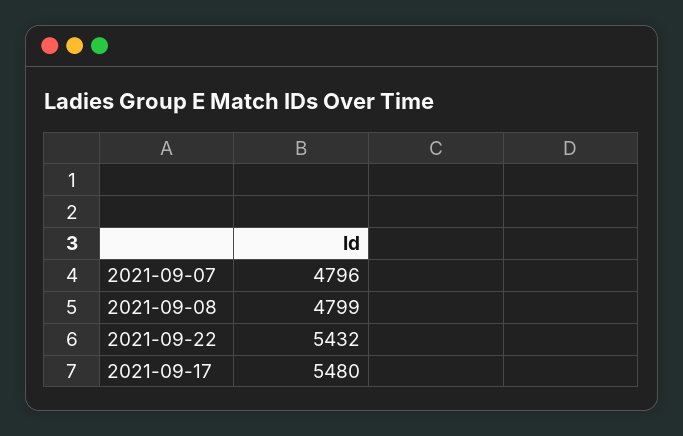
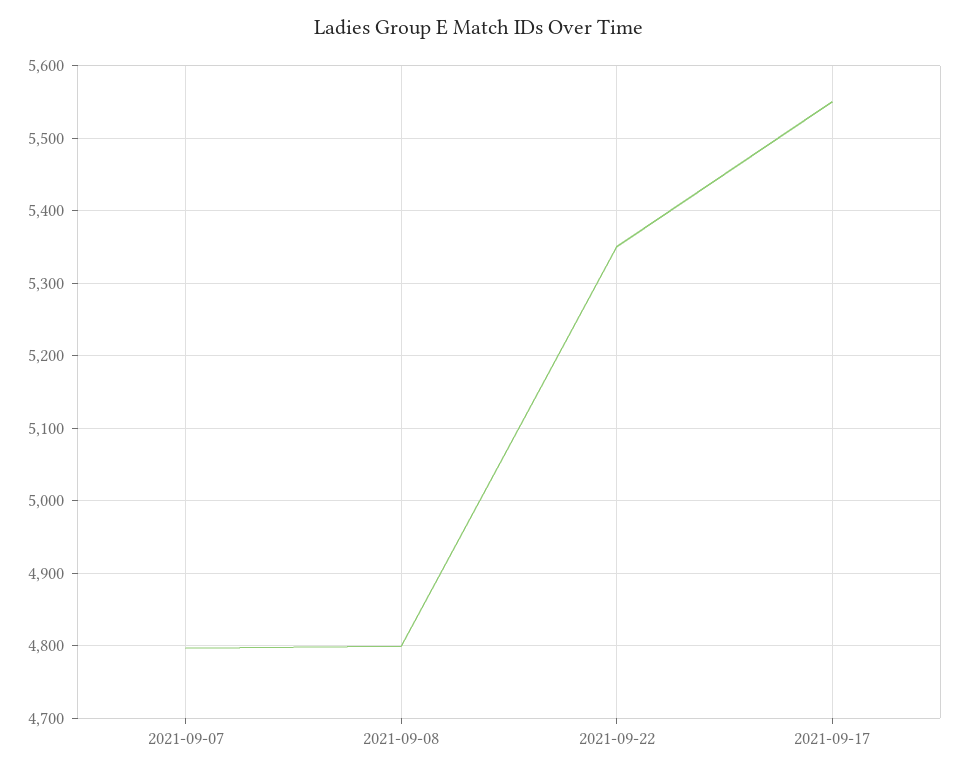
  {
    "2021-09-07": 4796,
    "2021-09-08": 4799,
-   "2021-09-22": 5432,
+   "2021-09-22": 5350,
-   "2021-09-17": 5480
+   "2021-09-17": 5550
  }

